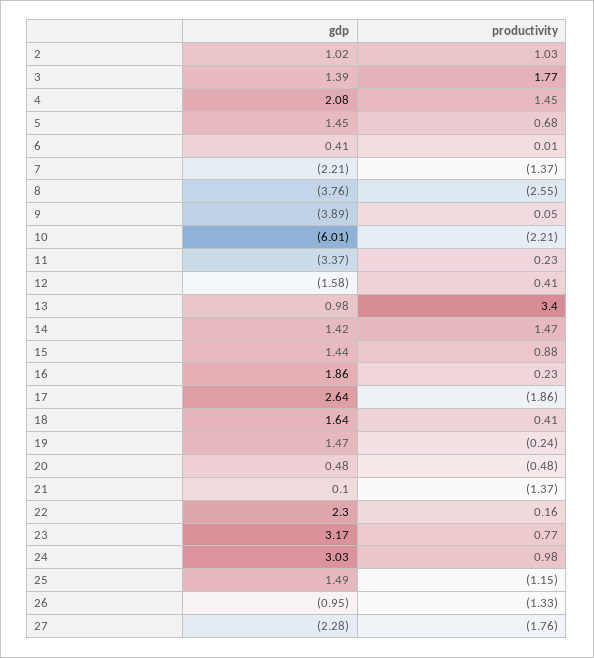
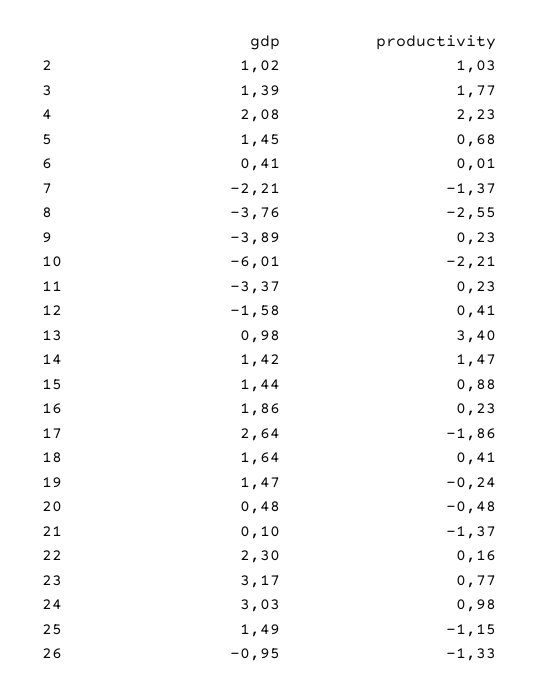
  {
    "gdp": {
      "2": 1.02,
      "3": 1.39,
      "4": 2.08,
      "5": 1.45,
      "6": 0.41,
      "7": -2.21,
      "8": -3.76,
      "9": -3.89,
      "10": -6.01,
      "11": -3.37,
      "12": -1.58,
      "13": 0.98,
      "14": 1.42,
      "15": 1.44,
      "16": 1.86,
      "17": 2.64,
      "18": 1.64,
      "19": 1.47,
      "20": 0.48,
      "21": 0.1,
      "22": 2.3,
      "23": 3.17,
      "24": 3.03,
      "25": 1.49,
-     "26": -0.95,
+     "26": -0.95
-     "27": -2.28
    },
    "productivity": {
      "2": 1.03,
      "3": 1.77,
-     "4": 1.45,
+     "4": 2.23,
      "5": 0.68,
      "6": 0.01,
      "7": -1.37,
      "8": -2.55,
-     "9": 0.05,
+     "9": 0.23,
      "10": -2.21,
      "11": 0.23,
      "12": 0.41,
      "13": 3.4,
      "14": 1.47,
      "15": 0.88,
      "16": 0.23,
      "17": -1.86,
      "18": 0.41,
      "19": -0.24,
      "20": -0.48,
      "21": -1.37,
      "22": 0.16,
      "23": 0.77,
      "24": 0.98,
      "25": -1.15,
-     "26": -1.33,
+     "26": -1.33
-     "27": -1.76
    }
  }

